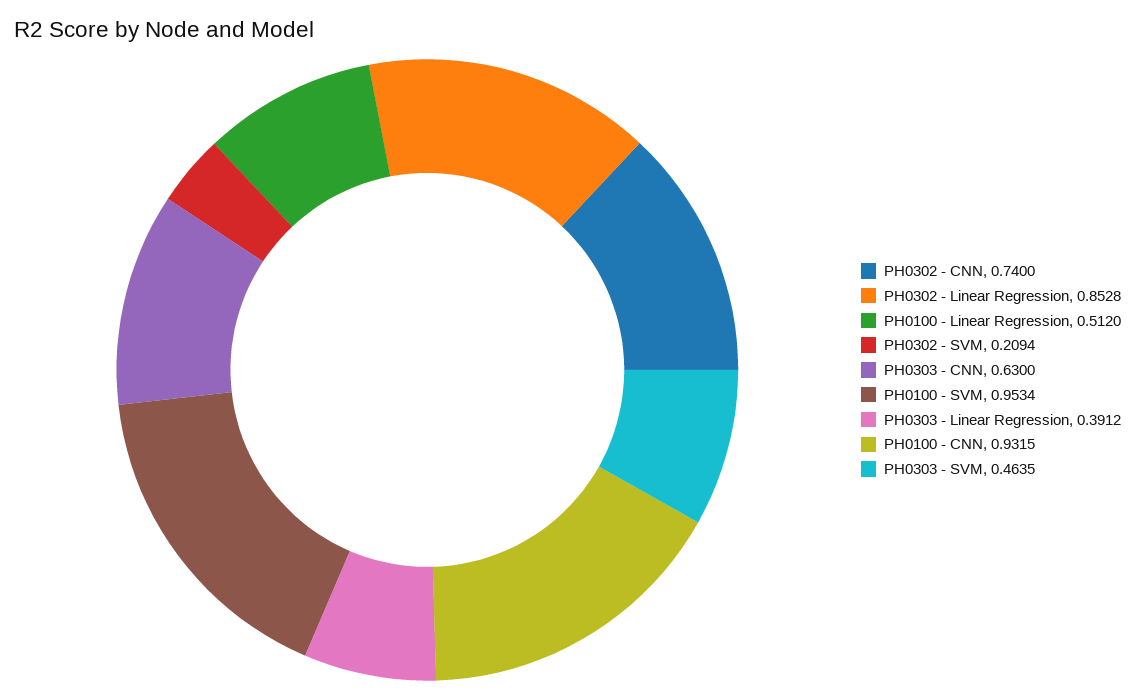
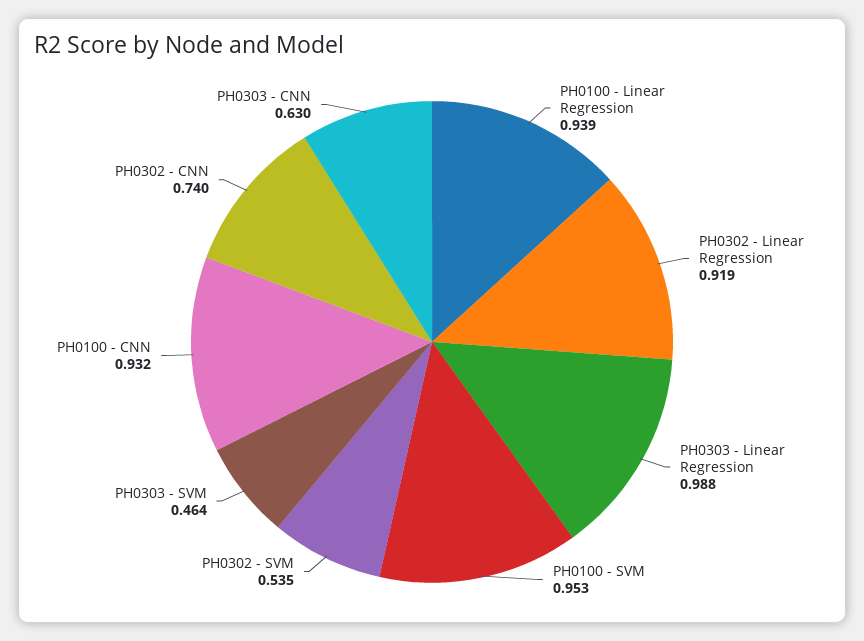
  {
    "PH0302 - CNN": 0.74,
-   "PH0302 - Linear Regression": 0.8528,
+   "PH0302 - Linear Regression": 0.919,
-   "PH0100 - Linear Regression": 0.512,
+   "PH0100 - Linear Regression": 0.939,
-   "PH0302 - SVM": 0.2094,
+   "PH0302 - SVM": 0.535,
    "PH0303 - CNN": 0.63,
    "PH0100 - SVM": 0.9534,
-   "PH0303 - Linear Regression": 0.3912,
+   "PH0303 - Linear Regression": 0.988,
    "PH0100 - CNN": 0.9315,
    "PH0303 - SVM": 0.4635
  }

